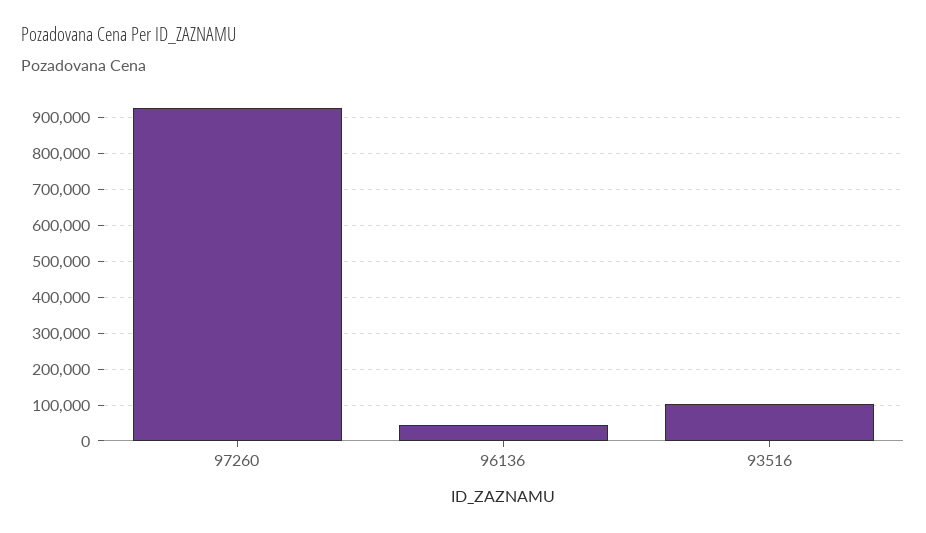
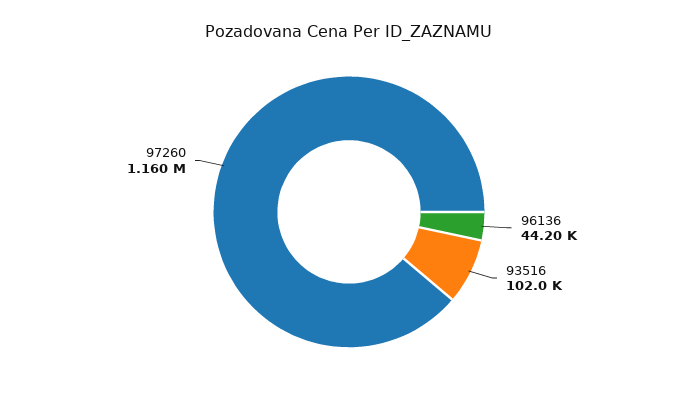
  {
-   "97260": 920000,
+   "97260": 1160000,
    "96136": 44200,
    "93516": 102000
  }

